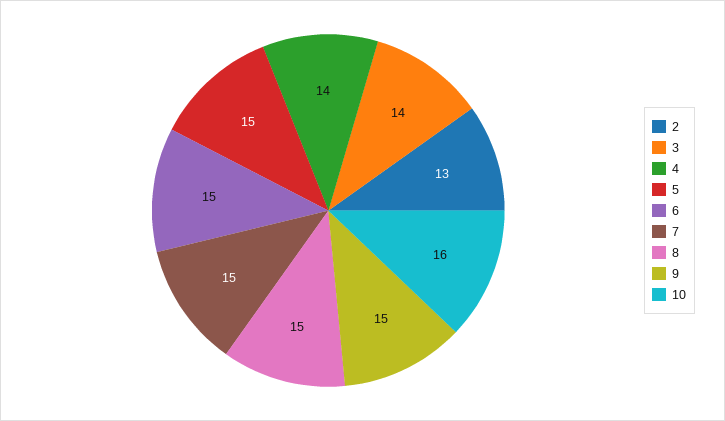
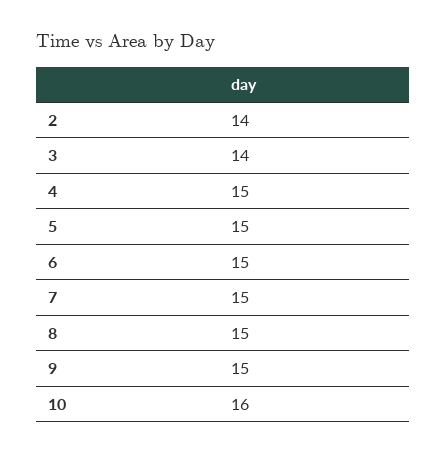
  {
-   "2": 13,
+   "2": 14,
    "3": 14,
-   "4": 14,
+   "4": 15,
    "5": 15,
    "6": 15,
    "7": 15,
    "8": 15,
    "9": 15,
    "10": 16
  }

